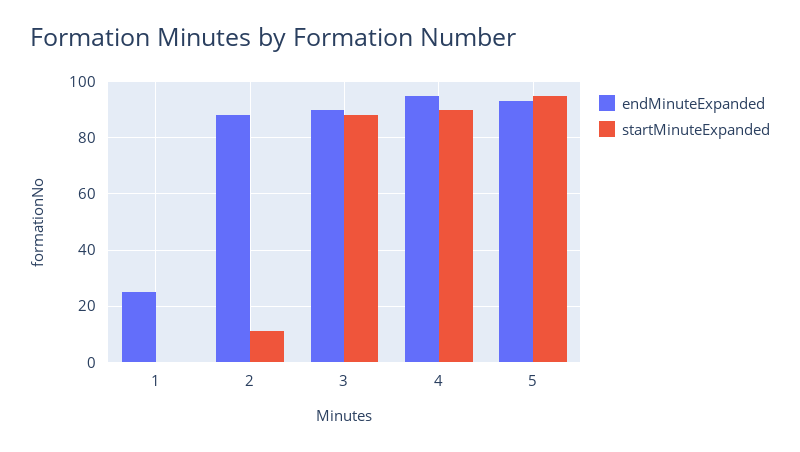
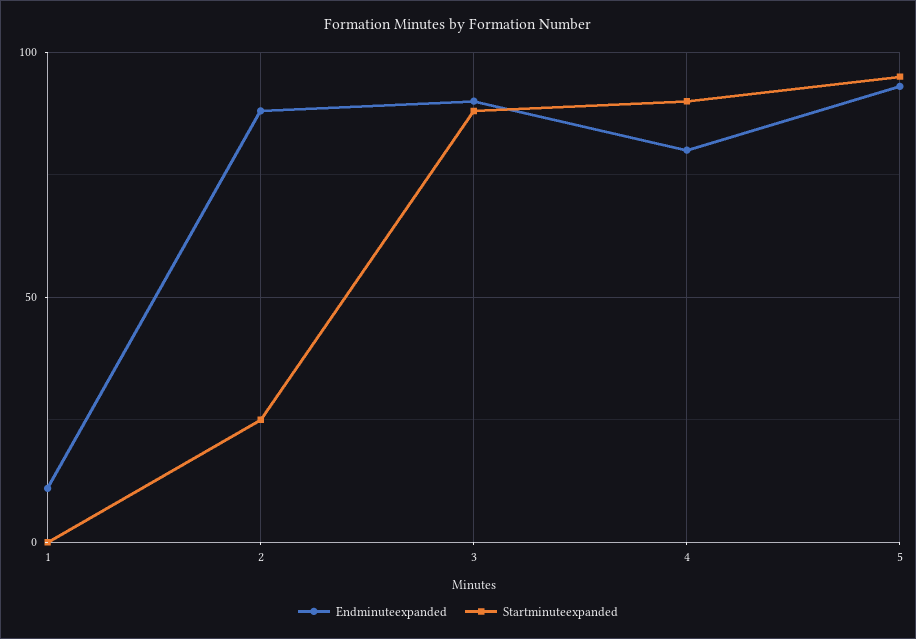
  {
    "endMinuteExpanded": {
-     "1": 25,
+     "1": 10,
      "2": 90,
      "3": 90,
-     "4": 95,
+     "4": 80,
      "5": 95
    },
    "startMinuteExpanded": {
      "1": 0,
-     "2": 10,
+     "2": 25,
      "3": 90,
      "4": 90,
      "5": 95
    }
  }

